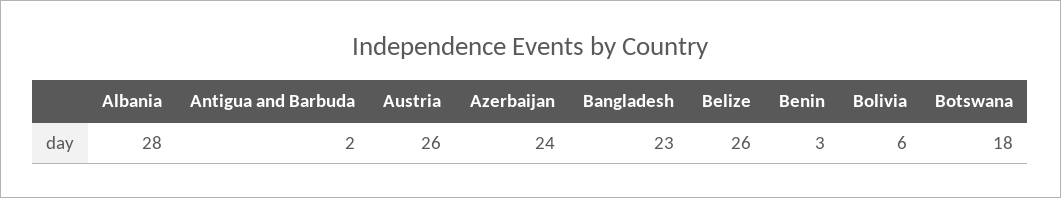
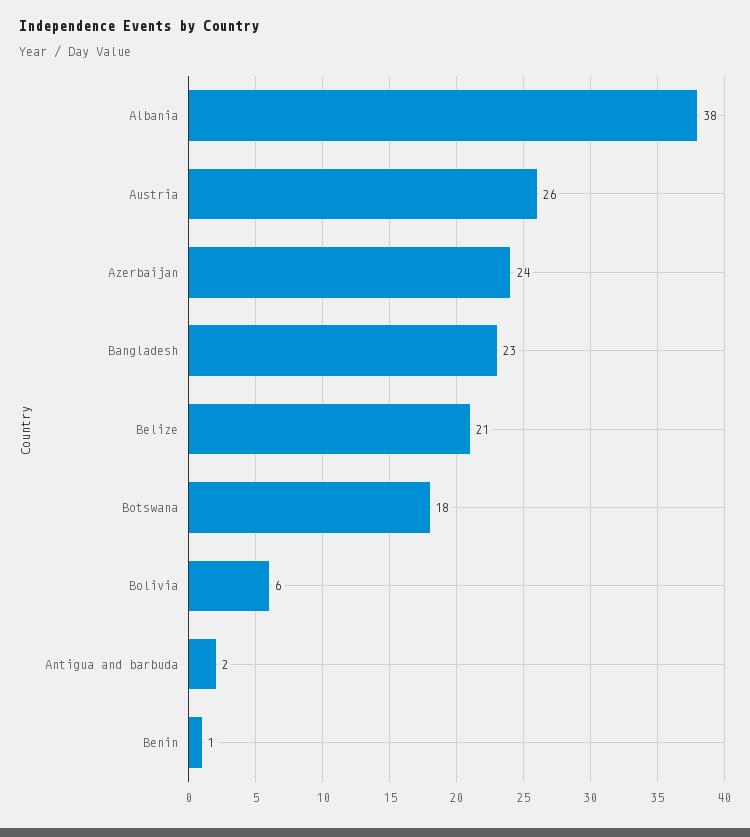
  {
-   "Albania": 28,
+   "Albania": 38,
    "Antigua and Barbuda": 2,
    "Austria": 26,
    "Azerbaijan": 24,
    "Bangladesh": 23,
-   "Belize": 26,
+   "Belize": 21,
-   "Benin": 3,
+   "Benin": 1,
    "Bolivia": 6,
    "Botswana": 18
  }

